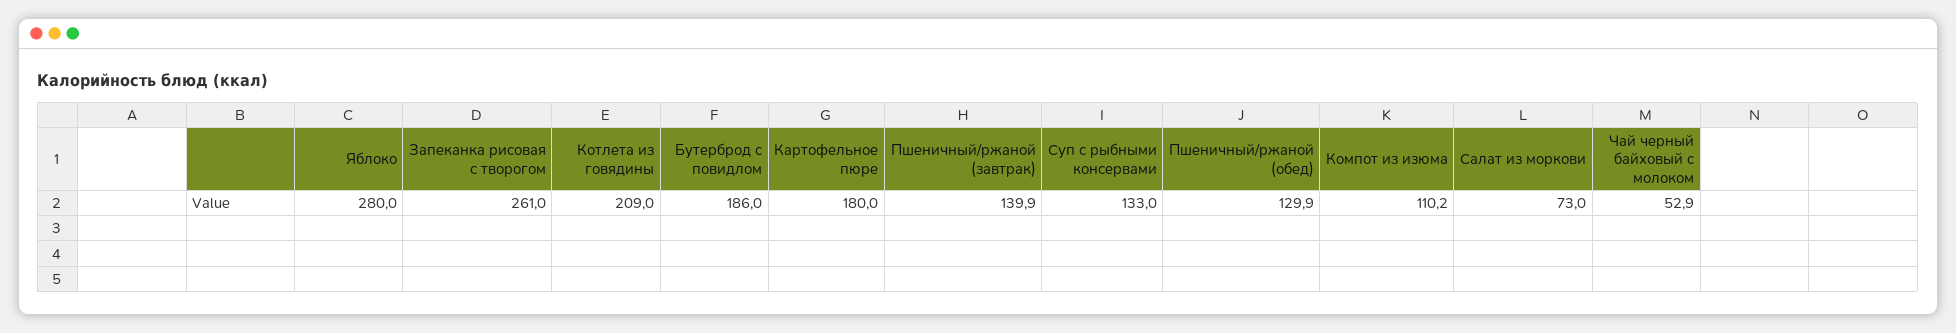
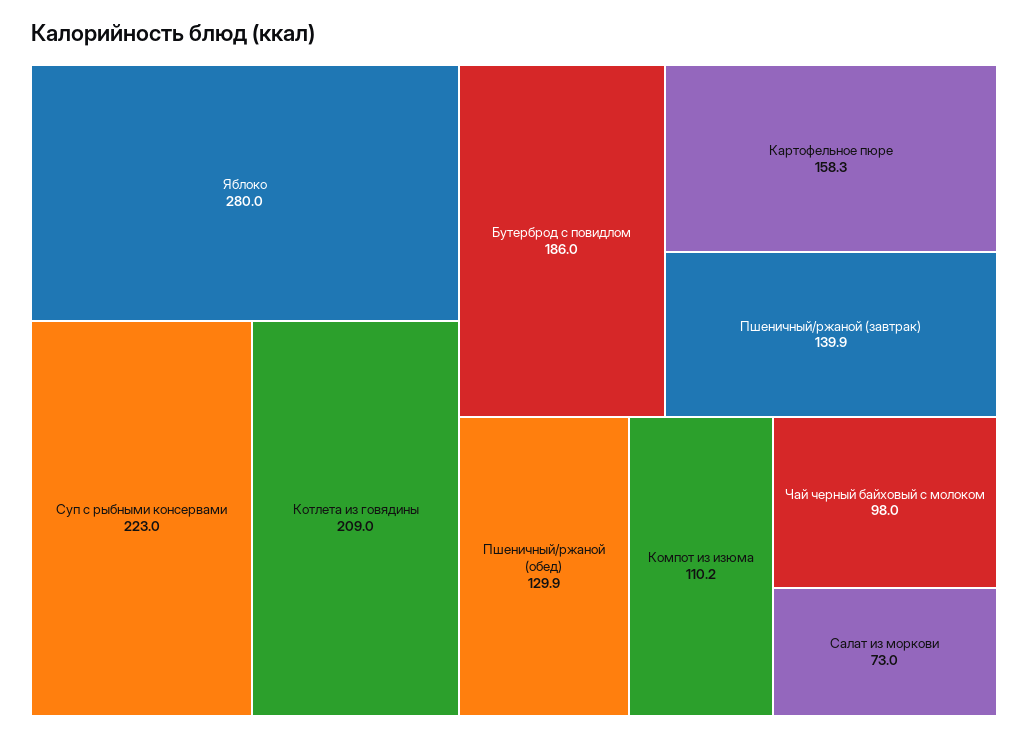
  {
    "Яблоко": 280,
-   "Запеканка рисовая с творогом": 261,
    "Котлета из говядины": 209,
    "Бутерброд с повидлом": 186,
-   "Картофельное пюре": 180,
+   "Картофельное пюре": 158.3,
    "Пшеничный/ржаной (завтрак)": 139.9,
-   "Суп с рыбными консервами": 133,
+   "Суп с рыбными консервами": 223,
    "Пшеничный/ржаной (обед)": 129.9,
    "Компот из изюма": 110.2,
    "Салат из моркови": 73,
-   "Чай черный байховый с молоком": 52.9
+   "Чай черный байховый с молоком": 98
  }

